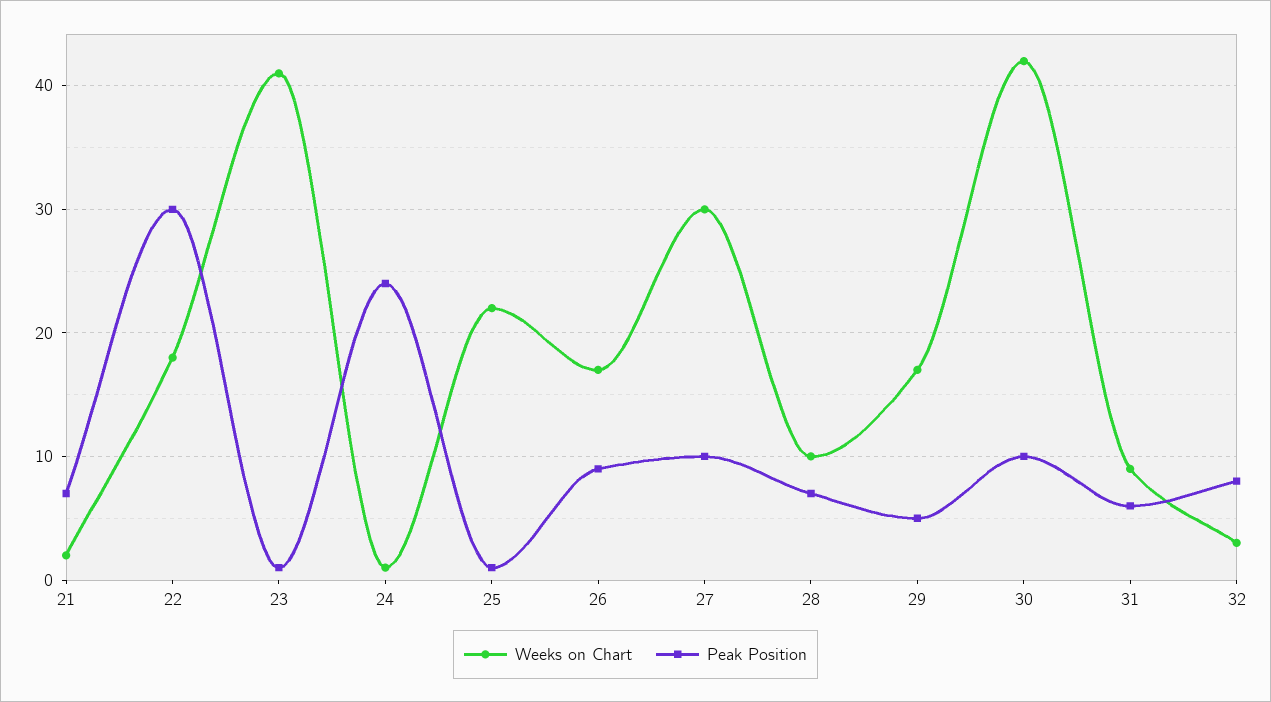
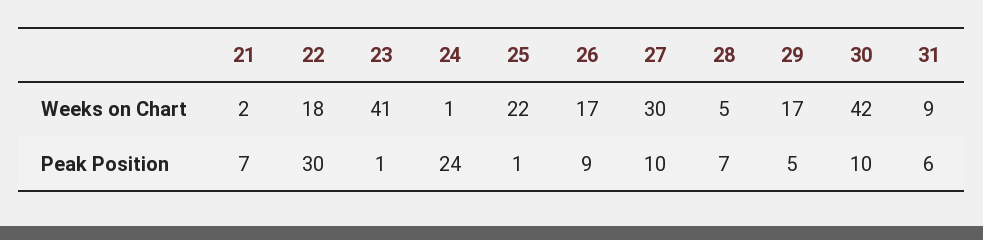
  {
    "Weeks on Chart": {
      "21": 2,
      "22": 18,
      "23": 41,
      "24": 1,
      "25": 22,
      "26": 17,
      "27": 30,
-     "28": 10,
+     "28": 5,
      "29": 17,
      "30": 42,
-     "31": 9,
+     "31": 9
-     "32": 3
    },
    "Peak Position": {
      "21": 7,
      "22": 30,
      "23": 1,
      "24": 24,
      "25": 1,
      "26": 9,
      "27": 10,
      "28": 7,
      "29": 5,
      "30": 10,
-     "31": 6,
+     "31": 6
-     "32": 8
    }
  }

